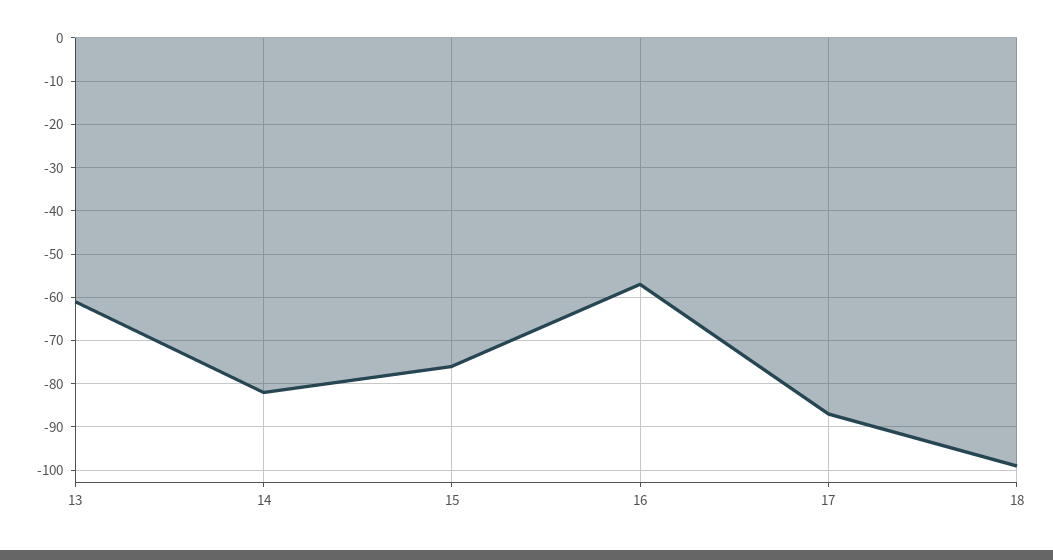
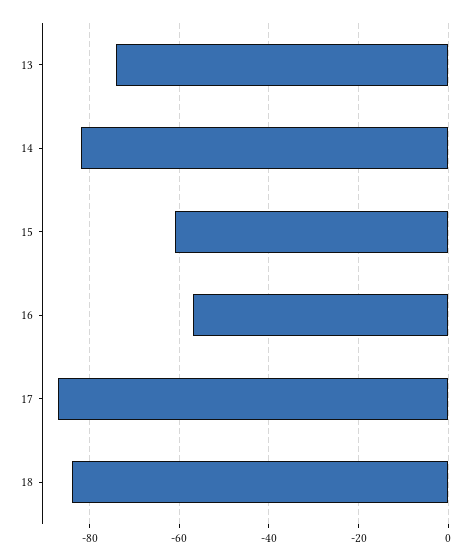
  {
-   "13": -60,
+   "13": -75,
    "14": -80,
-   "15": -75,
+   "15": -60,
    "16": -55,
    "17": -85,
-   "18": -100
+   "18": -85
  }

